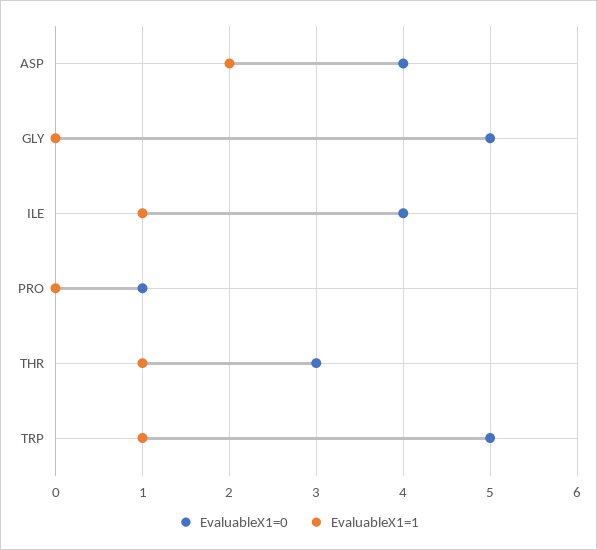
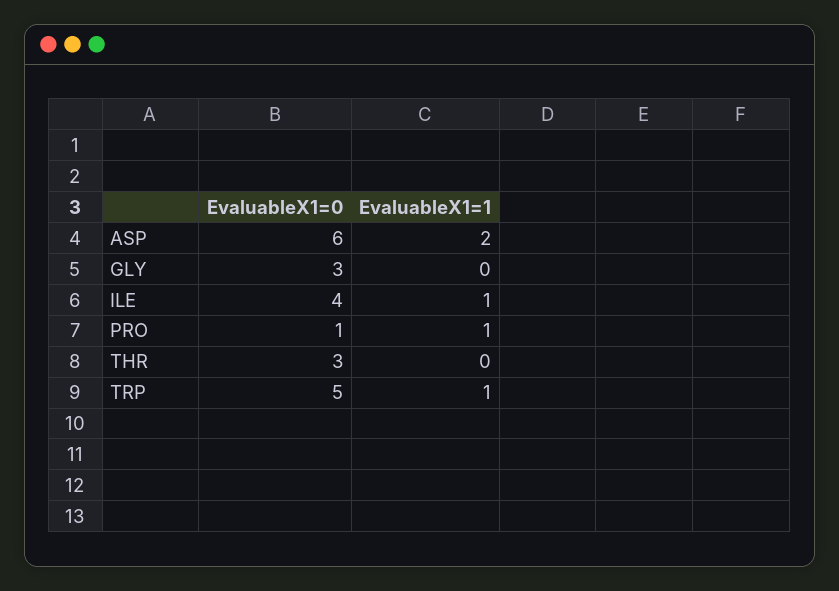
  {
    "EvaluableX1=0": {
-     "ASP": 4,
+     "ASP": 6,
-     "GLY": 5,
+     "GLY": 3,
      "ILE": 4,
      "PRO": 1,
      "THR": 3,
      "TRP": 5
    },
    "EvaluableX1=1": {
      "ASP": 2,
      "GLY": 0,
      "ILE": 1,
-     "PRO": 0,
+     "PRO": 1,
-     "THR": 1,
+     "THR": 0,
      "TRP": 1
    }
  }

